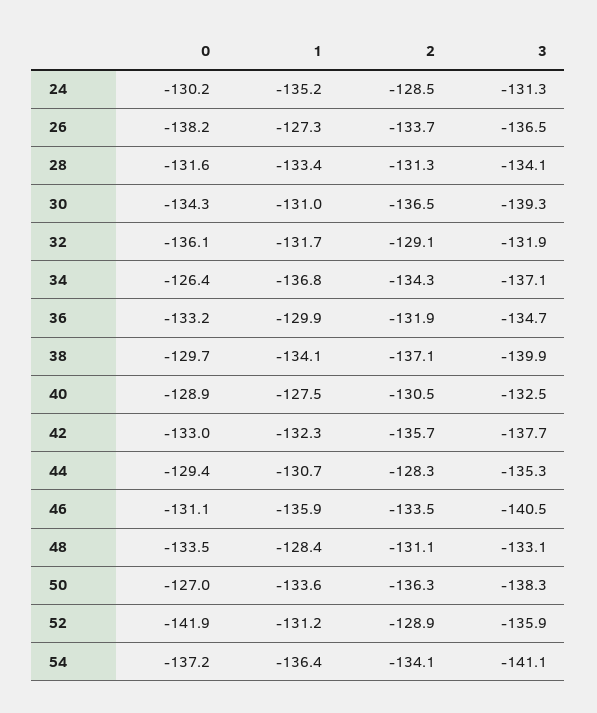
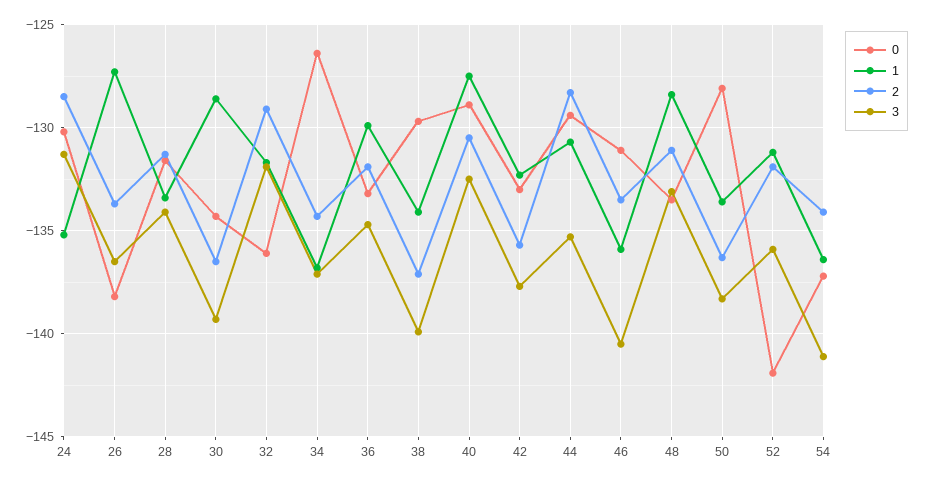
  {
    "0": {
      "24": -130.2,
      "26": -138.2,
      "28": -131.6,
      "30": -134.3,
      "32": -136.1,
      "34": -126.4,
      "36": -133.2,
      "38": -129.7,
      "40": -128.9,
      "42": -133,
      "44": -129.4,
      "46": -131.1,
      "48": -133.5,
-     "50": -127,
+     "50": -128,
      "52": -141.9,
      "54": -137.2
    },
    "1": {
      "24": -135.2,
      "26": -127.3,
      "28": -133.4,
-     "30": -131,
+     "30": -128.5,
      "32": -131.7,
      "34": -136.8,
      "36": -129.9,
      "38": -134.1,
      "40": -127.5,
      "42": -132.3,
      "44": -130.7,
      "46": -135.9,
      "48": -128.4,
      "50": -133.6,
      "52": -131.2,
      "54": -136.4
    },
    "2": {
      "24": -128.5,
      "26": -133.7,
      "28": -131.3,
      "30": -136.5,
      "32": -129.1,
      "34": -134.3,
      "36": -131.9,
      "38": -137.1,
      "40": -130.5,
      "42": -135.7,
      "44": -128.3,
      "46": -133.5,
      "48": -131.1,
      "50": -136.3,
-     "52": -128.9,
+     "52": -132,
      "54": -134.1
    },
    "3": {
      "24": -131.3,
      "26": -136.5,
      "28": -134.1,
      "30": -139.3,
      "32": -131.9,
      "34": -137.1,
      "36": -134.7,
      "38": -139.9,
      "40": -132.5,
      "42": -137.7,
      "44": -135.3,
      "46": -140.5,
      "48": -133.1,
      "50": -138.3,
      "52": -135.9,
      "54": -141.1
    }
  }

